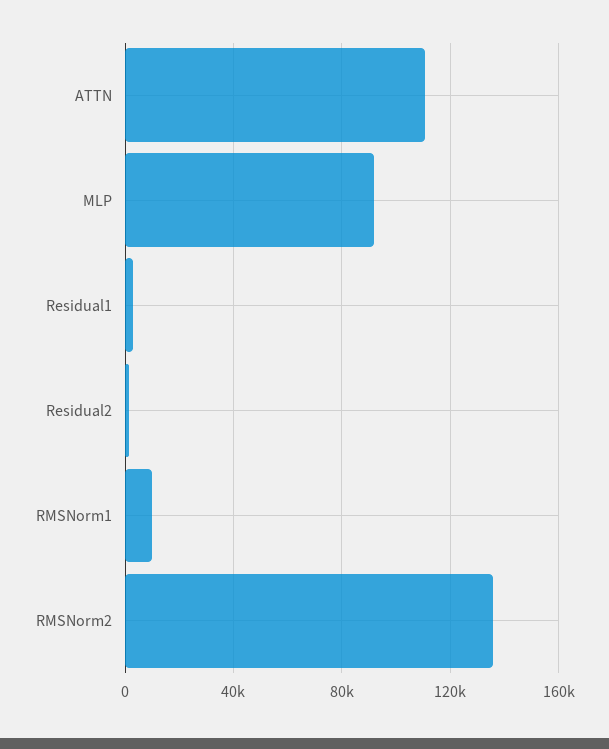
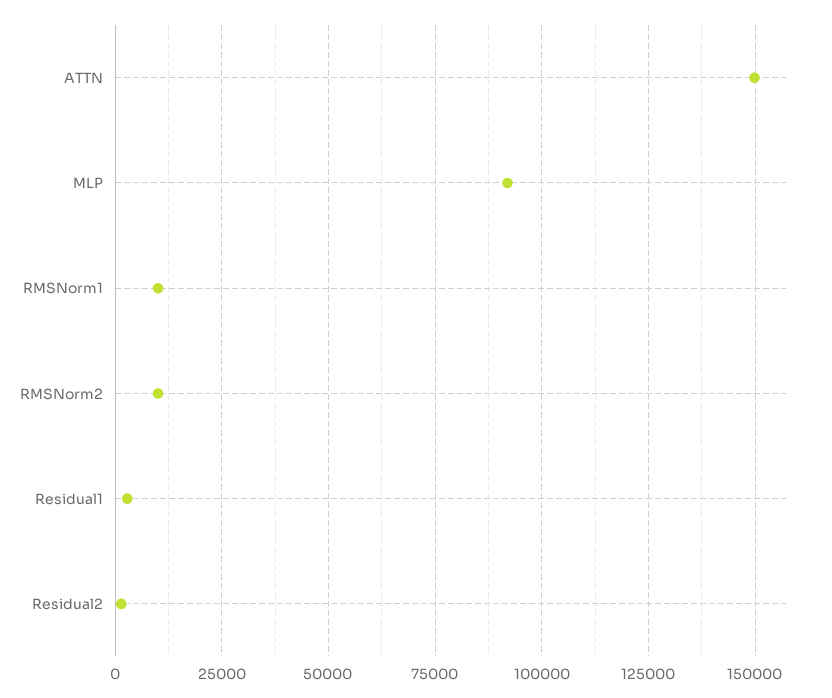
  {
-   "ATTN": 110000,
+   "ATTN": 150000,
    "MLP": 92500,
    "Residual1": 2500,
    "Residual2": 2500,
    "RMSNorm1": 10000,
-   "RMSNorm2": 135000
+   "RMSNorm2": 10000
  }

